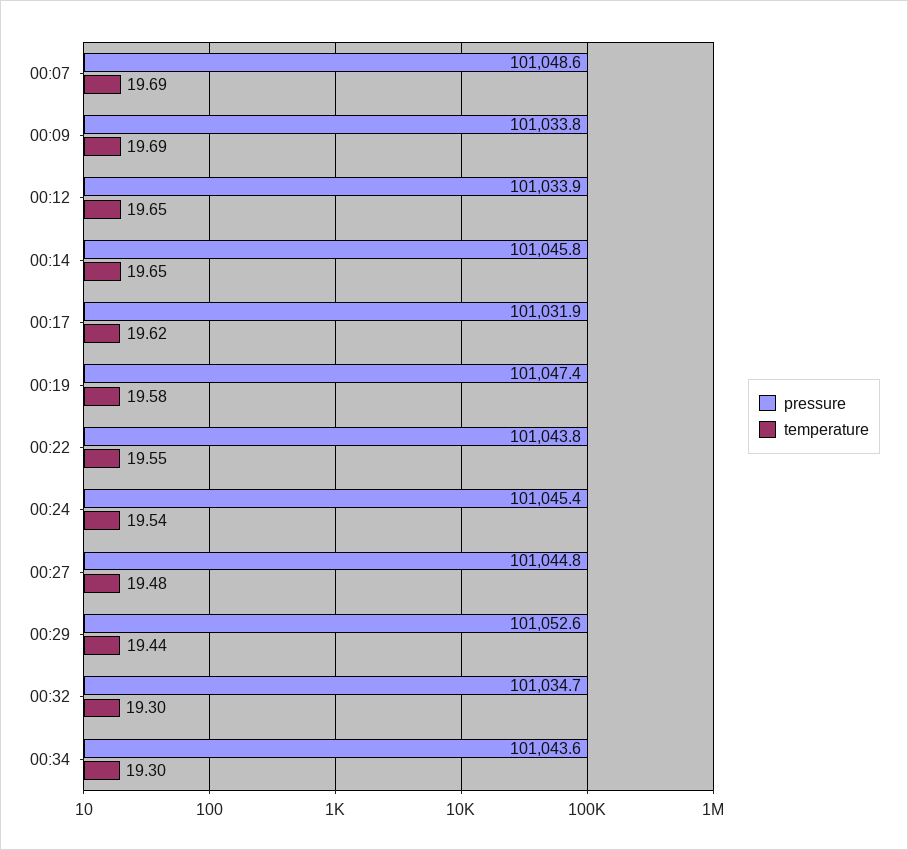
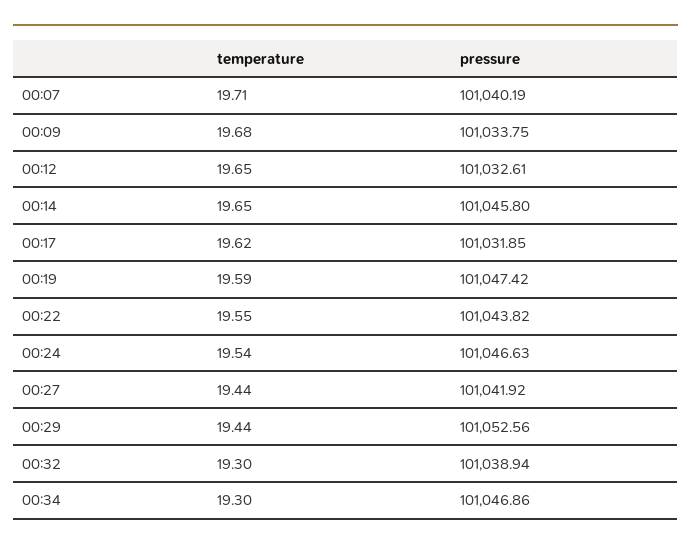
  {
    "pressure": {
-     "00:07": 101048.6,
+     "00:07": 101040.19,
      "00:09": 101033.75,
-     "00:12": 101033.9,
+     "00:12": 101032.61,
      "00:14": 101045.8,
      "00:17": 101031.85,
      "00:19": 101047.42,
      "00:22": 101043.82,
-     "00:24": 101045.4,
+     "00:24": 101046.63,
-     "00:27": 101044.8,
+     "00:27": 101041.92,
      "00:29": 101052.56,
-     "00:32": 101034.7,
+     "00:32": 101038.94,
-     "00:34": 101043.6
+     "00:34": 101046.86
    },
    "temperature": {
-     "00:07": 19.69,
+     "00:07": 19.71,
-     "00:09": 19.69,
+     "00:09": 19.68,
      "00:12": 19.65,
      "00:14": 19.65,
      "00:17": 19.62,
-     "00:19": 19.58,
+     "00:19": 19.59,
      "00:22": 19.55,
      "00:24": 19.54,
-     "00:27": 19.48,
+     "00:27": 19.44,
      "00:29": 19.44,
      "00:32": 19.3,
      "00:34": 19.3
    }
  }

